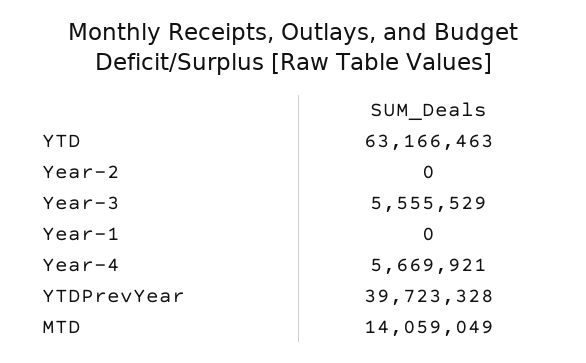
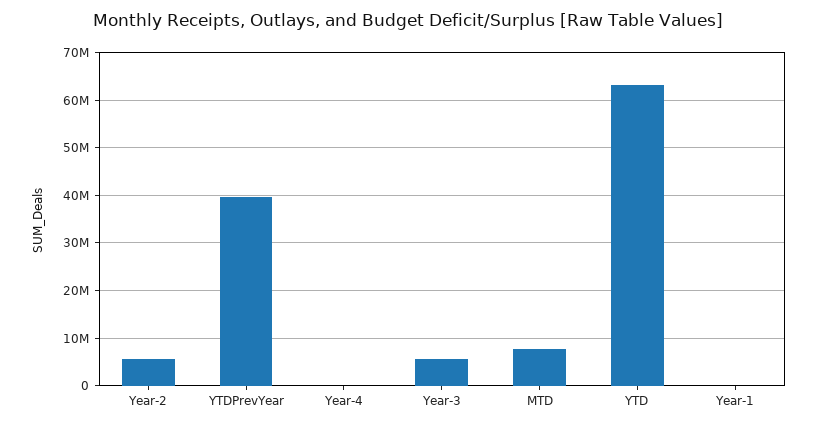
  {
    "YTD": 63166463,
-   "Year-2": 0,
+   "Year-2": 6000000,
    "Year-3": 5555529,
    "Year-1": 0,
-   "Year-4": 5669921,
+   "Year-4": 0,
    "YTDPrevYear": 39723328,
-   "MTD": 14059049
+   "MTD": 8000000
  }

